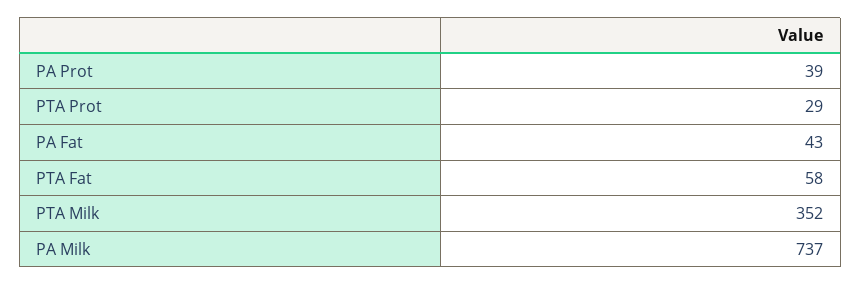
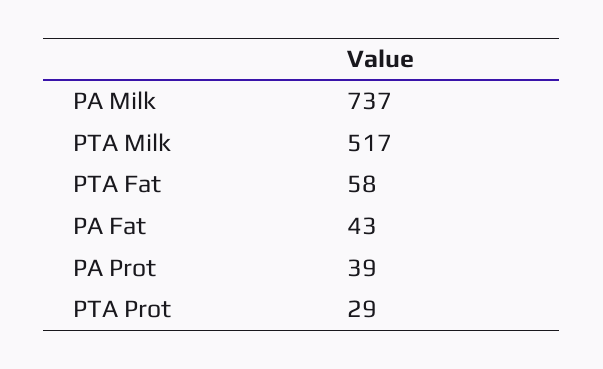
  {
    "PA Prot": 39,
    "PTA Prot": 29,
    "PA Fat": 43,
    "PTA Fat": 58,
-   "PTA Milk": 352,
+   "PTA Milk": 517,
    "PA Milk": 737
  }

